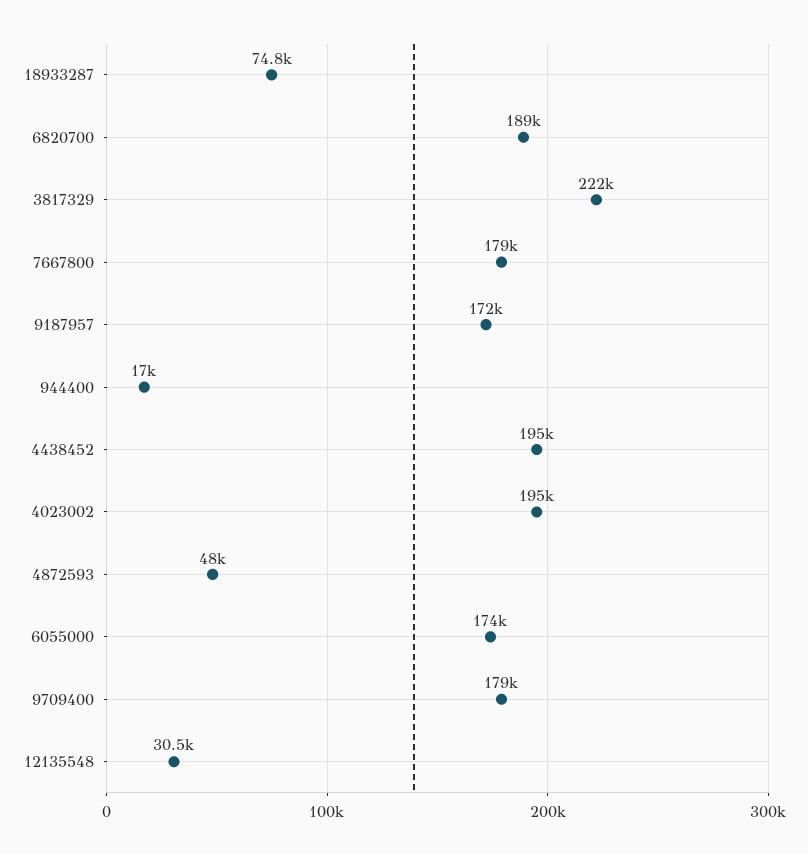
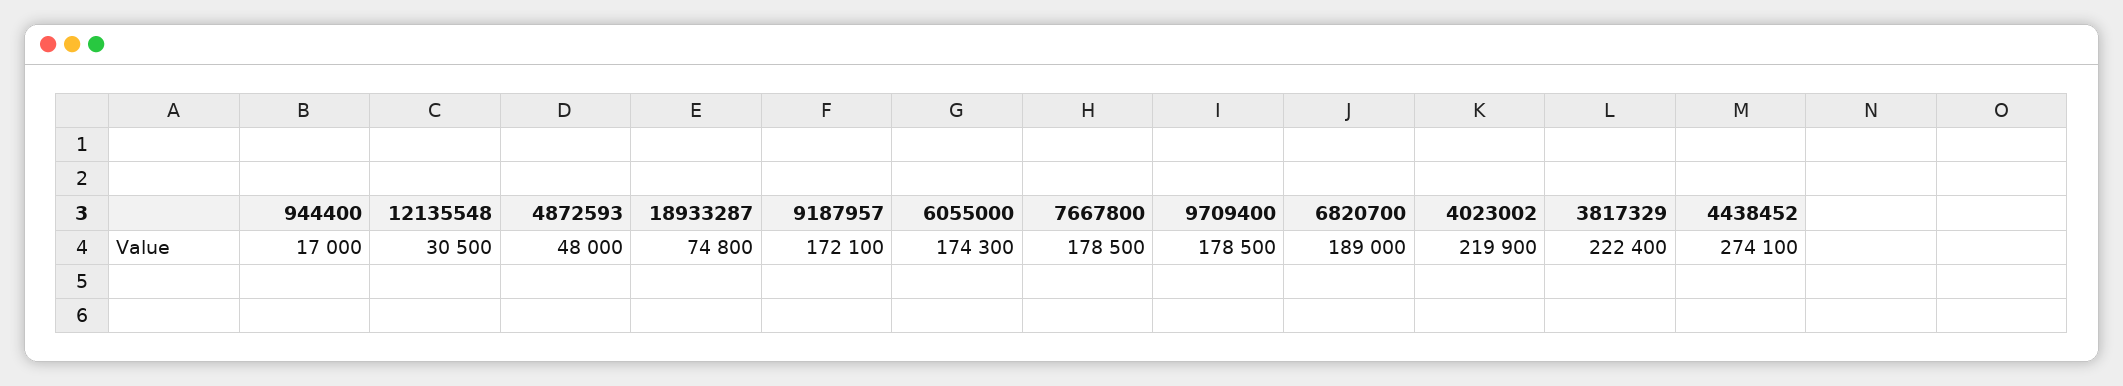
  {
    "18933287": 74800,
    "6820700": 189000,
    "3817329": 222400,
    "7667800": 178500,
    "9187957": 172100,
    "944400": 17000,
-   "4438452": 195000,
+   "4438452": 274100,
-   "4023002": 195000,
+   "4023002": 219900,
    "4872593": 48000,
    "6055000": 174300,
    "9709400": 178500,
    "12135548": 30500
  }

